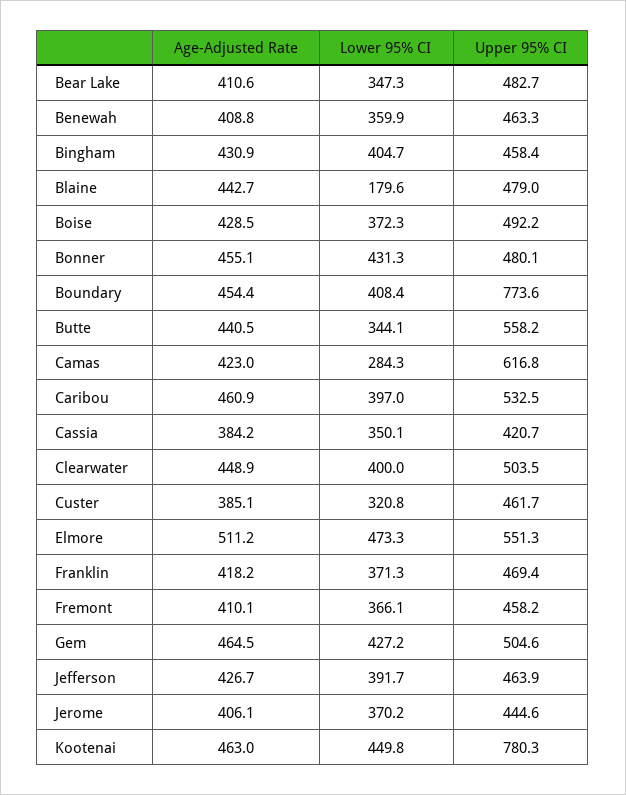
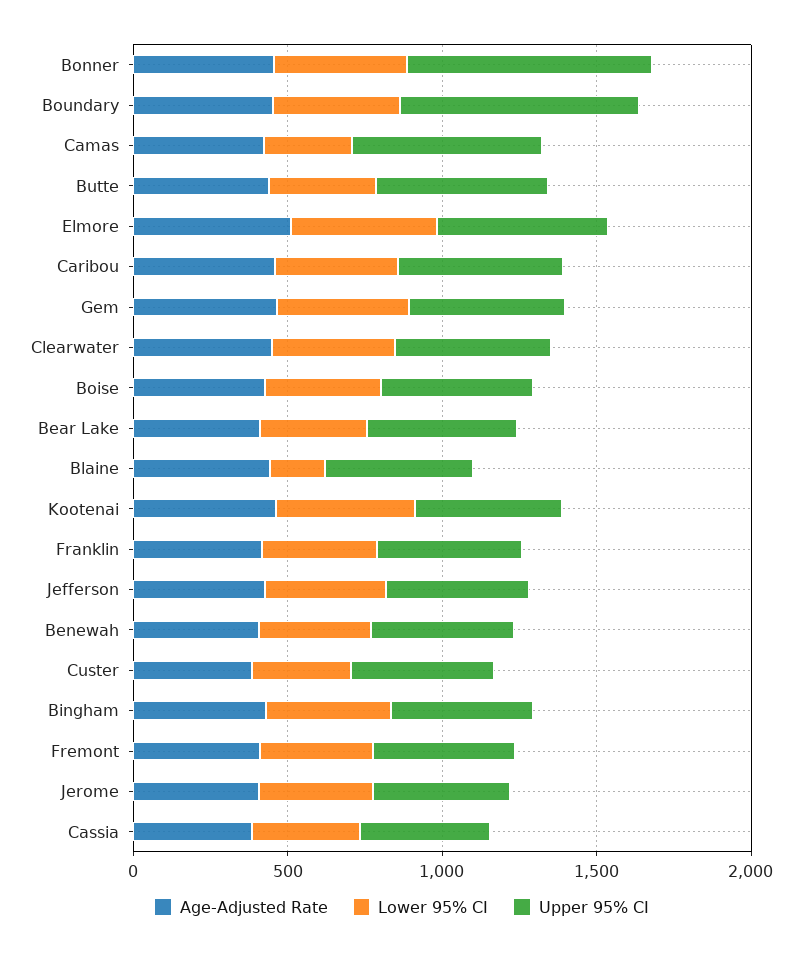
  {
    "Age-Adjusted Rate": {
      "Bear Lake": 410.6,
      "Benewah": 408.8,
      "Bingham": 430.9,
      "Blaine": 442.7,
      "Boise": 428.5,
      "Bonner": 455.1,
      "Boundary": 454.4,
      "Butte": 440.5,
      "Camas": 423,
      "Caribou": 460.9,
      "Cassia": 384.2,
      "Clearwater": 448.9,
      "Custer": 385.1,
      "Elmore": 511.2,
      "Franklin": 418.2,
      "Fremont": 410.1,
      "Gem": 464.5,
      "Jefferson": 426.7,
      "Jerome": 406.1,
      "Kootenai": 463
    },
    "Lower 95% CI": {
      "Bear Lake": 347.3,
      "Benewah": 359.9,
      "Bingham": 404.7,
      "Blaine": 179.6,
      "Boise": 372.3,
      "Bonner": 431.3,
      "Boundary": 408.4,
      "Butte": 344.1,
      "Camas": 284.3,
      "Caribou": 397,
      "Cassia": 350.1,
      "Clearwater": 400,
      "Custer": 320.8,
      "Elmore": 473.3,
      "Franklin": 371.3,
      "Fremont": 366.1,
      "Gem": 427.2,
      "Jefferson": 391.7,
      "Jerome": 370.2,
      "Kootenai": 449.8
    },
    "Upper 95% CI": {
      "Bear Lake": 482.7,
      "Benewah": 463.3,
      "Bingham": 458.4,
      "Blaine": 479,
      "Boise": 492.2,
-     "Bonner": 480.1,
+     "Bonner": 800,
      "Boundary": 773.6,
      "Butte": 558.2,
      "Camas": 616.8,
      "Caribou": 532.5,
      "Cassia": 420.7,
      "Clearwater": 503.5,
      "Custer": 461.7,
      "Elmore": 551.3,
      "Franklin": 469.4,
      "Fremont": 458.2,
      "Gem": 504.6,
      "Jefferson": 463.9,
      "Jerome": 444.6,
-     "Kootenai": 780.3
+     "Kootenai": 500
    }
  }

